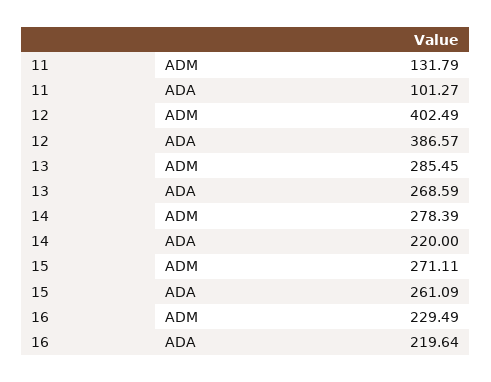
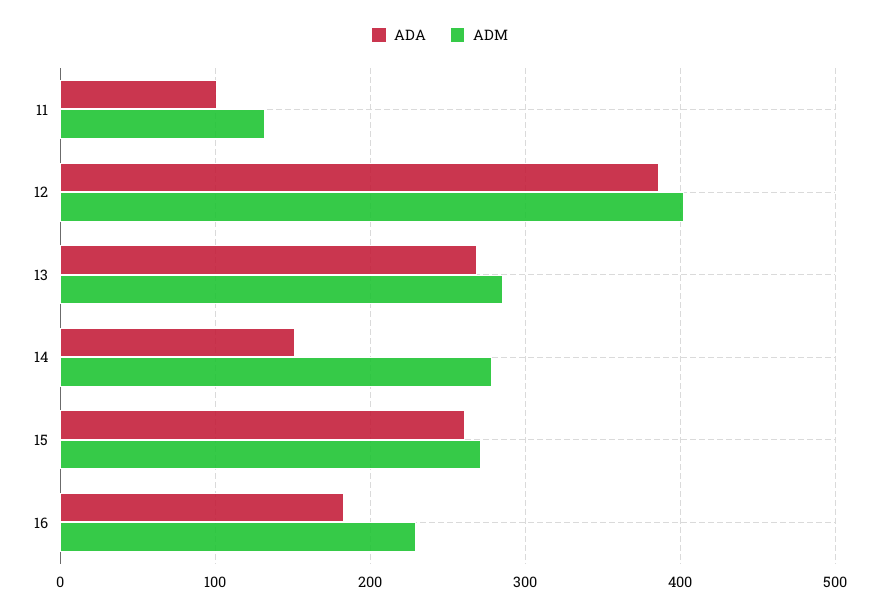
  {
    "ADM": {
      "11": 131.79,
      "12": 402.49,
      "13": 285.45,
      "14": 278.39,
      "15": 271.11,
      "16": 229.49
    },
    "ADA": {
      "11": 101.27,
      "12": 386.57,
      "13": 268.59,
-     "14": 220,
+     "14": 150,
      "15": 261.09,
-     "16": 219.64
+     "16": 180
    }
  }

